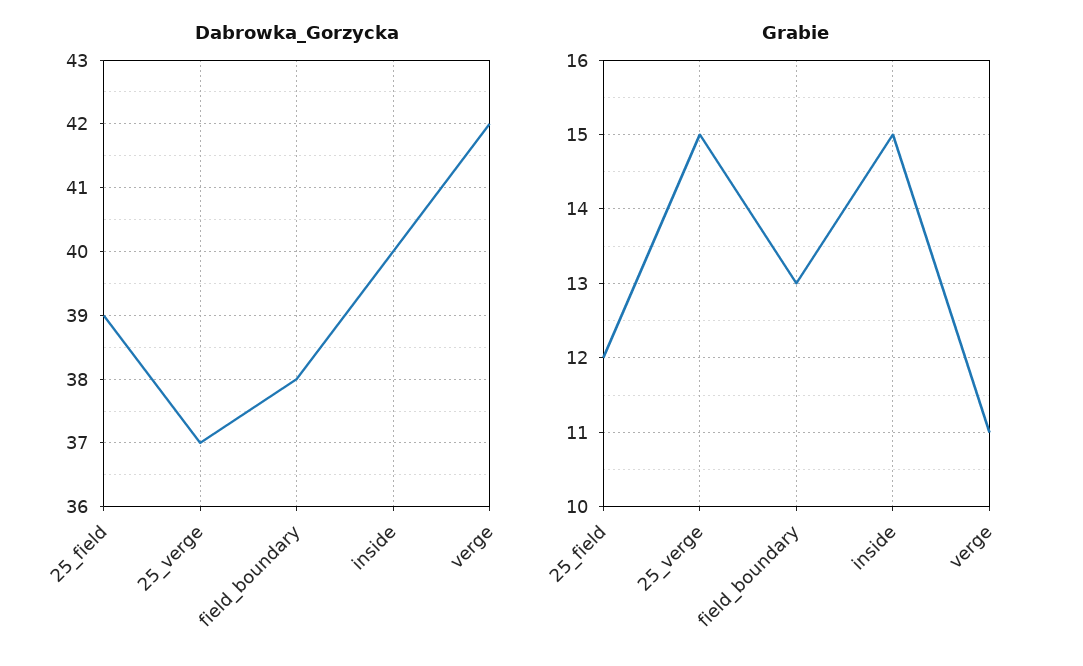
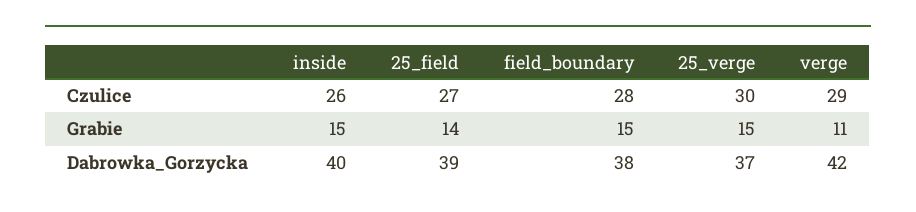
  {
    "Dabrowka_Gorzycka": {
      "25_field": 39,
      "25_verge": 37,
      "field_boundary": 38,
      "inside": 40,
      "verge": 42
    },
    "Grabie": {
-     "25_field": 12,
+     "25_field": 14,
      "25_verge": 15,
-     "field_boundary": 13,
+     "field_boundary": 15,
      "inside": 15,
      "verge": 11
-   }
+   },
+   "Czulice": {
+     "inside": 26,
+     "25_field": 27,
+     "field_boundary": 28,
+     "25_verge": 30,
+     "verge": 29
+   }
  }

